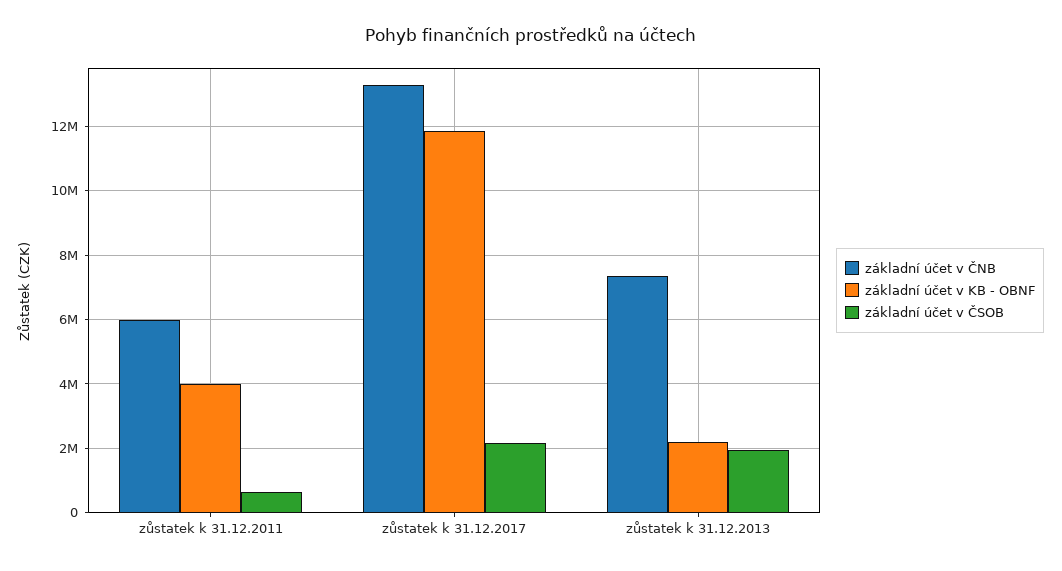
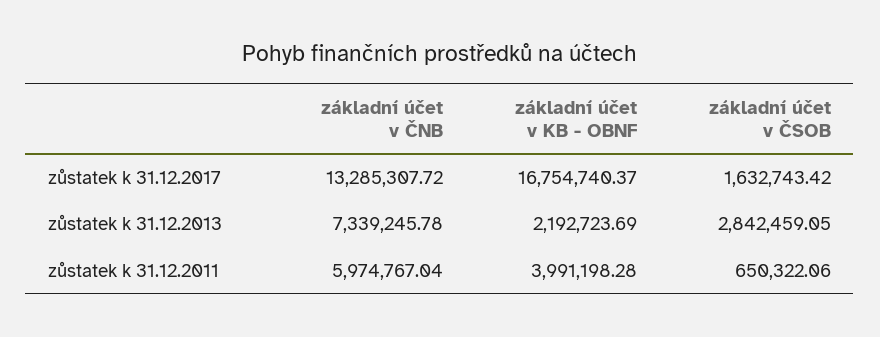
  {
    "základní účet v ČNB": {
      "zůstatek k 31.12.2011": 5974767.04,
      "zůstatek k 31.12.2017": 13285307.72,
      "zůstatek k 31.12.2013": 7339245.78
    },
    "základní účet v KB - OBNF": {
      "zůstatek k 31.12.2011": 3991198.28,
-     "zůstatek k 31.12.2017": 11800000,
+     "zůstatek k 31.12.2017": 16754740.37,
      "zůstatek k 31.12.2013": 2192723.69
    },
    "základní účet v ČSOB": {
      "zůstatek k 31.12.2011": 650322.06,
-     "zůstatek k 31.12.2017": 2200000,
+     "zůstatek k 31.12.2017": 1632743.42,
-     "zůstatek k 31.12.2013": 2000000
+     "zůstatek k 31.12.2013": 2842459.05
    }
  }

